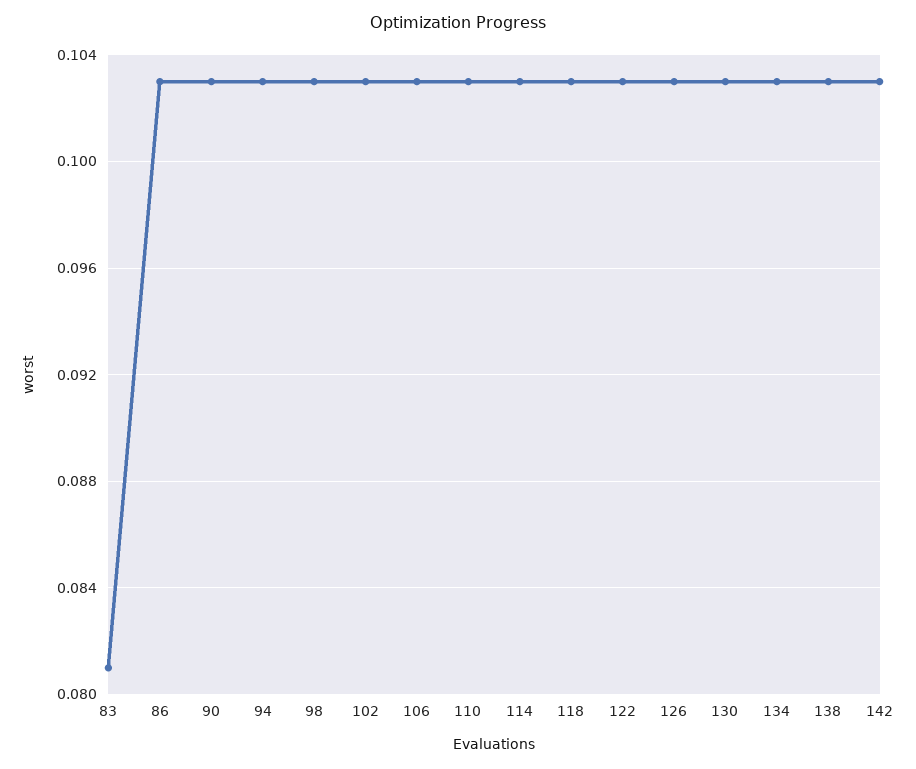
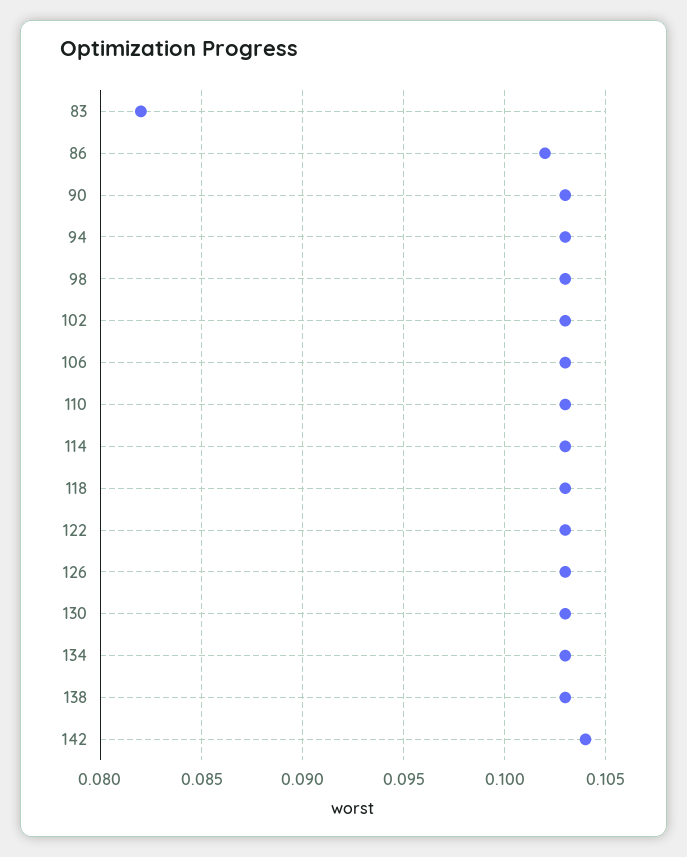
  {
-   "83": 0.081,
+   "83": 0.082,
-   "86": 0.103,
+   "86": 0.102,
    "90": 0.103,
    "94": 0.103,
    "98": 0.103,
    "102": 0.103,
    "106": 0.103,
    "110": 0.103,
    "114": 0.103,
    "118": 0.103,
    "122": 0.103,
    "126": 0.103,
    "130": 0.103,
    "134": 0.103,
    "138": 0.103,
-   "142": 0.103
+   "142": 0.104
  }

